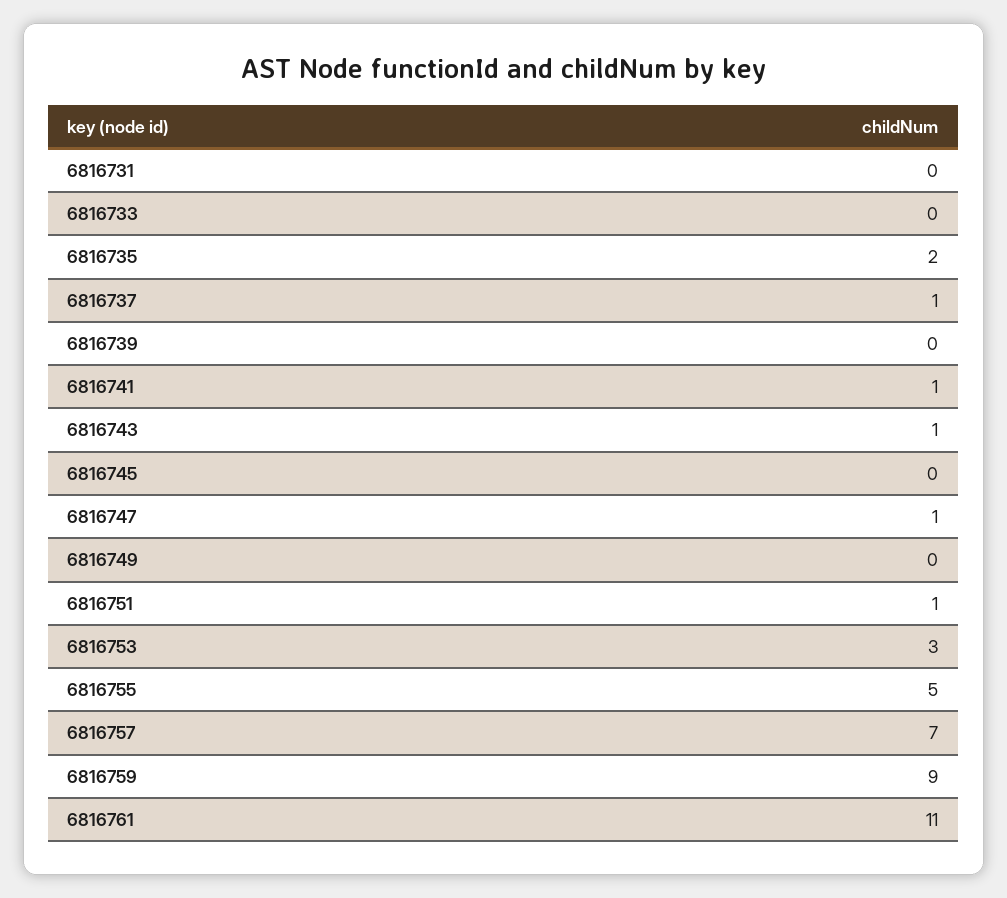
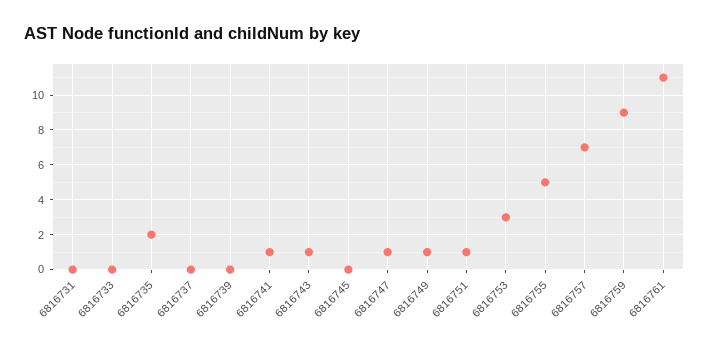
  {
    "6816731": 0,
    "6816733": 0,
    "6816735": 2,
-   "6816737": 1,
+   "6816737": 0,
    "6816739": 0,
    "6816741": 1,
    "6816743": 1,
    "6816745": 0,
    "6816747": 1,
-   "6816749": 0,
+   "6816749": 1,
    "6816751": 1,
    "6816753": 3,
    "6816755": 5,
    "6816757": 7,
    "6816759": 9,
    "6816761": 11
  }

